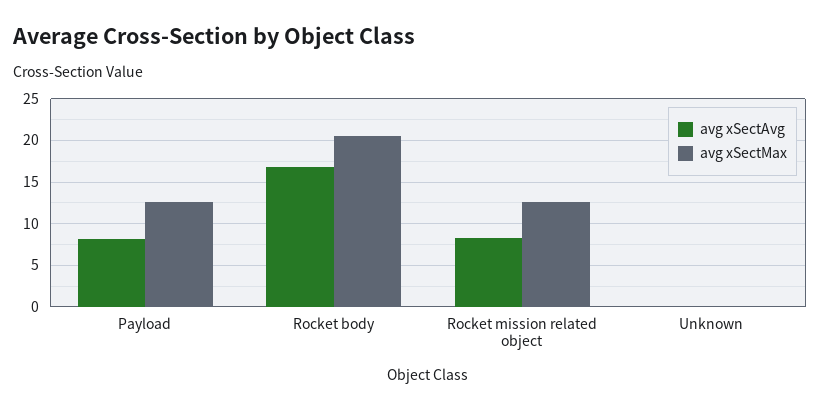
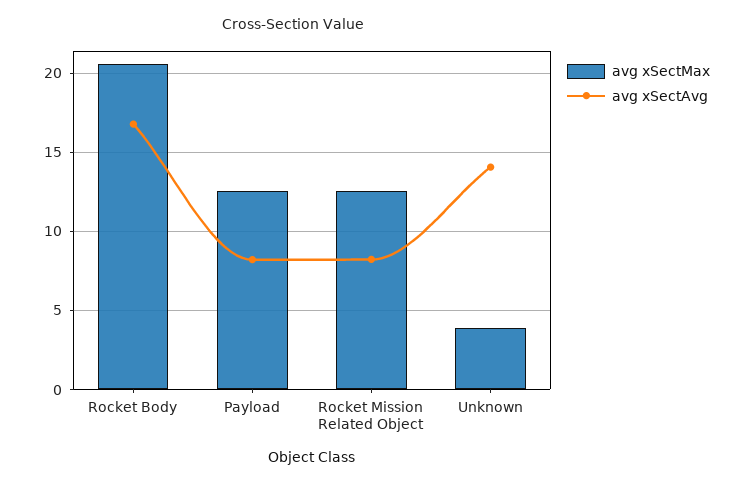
  {
    "avg xSectAvg": {
      "Payload": 8,
      "Rocket body": 17,
      "Rocket mission related object": 8,
-     "Unknown": 0
+     "Unknown": 14
    },
    "avg xSectMax": {
      "Payload": 12.5,
      "Rocket body": 20.5,
      "Rocket mission related object": 12.5,
-     "Unknown": 0
+     "Unknown": 4
    }
  }

